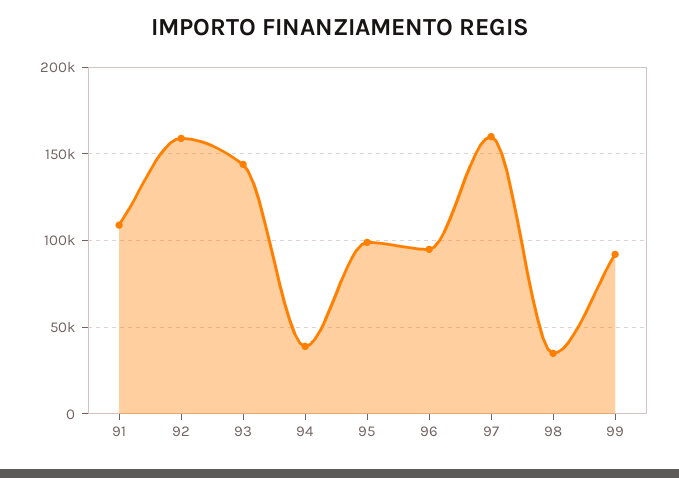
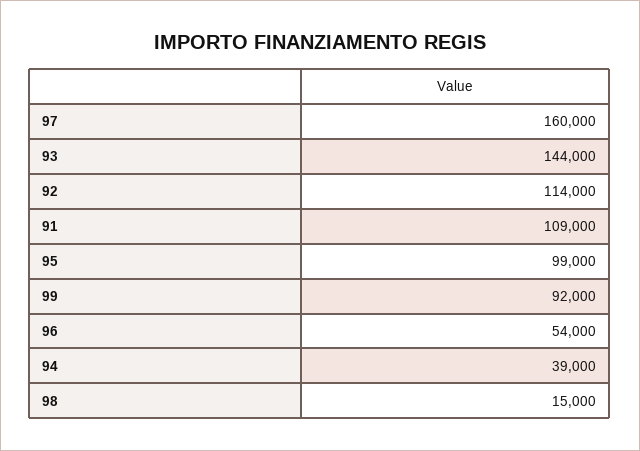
  {
    "91": 109000,
-   "92": 160000,
+   "92": 114000,
    "93": 144000,
    "94": 39000,
    "95": 99000,
-   "96": 95000,
+   "96": 54000,
    "97": 160000,
-   "98": 35000,
+   "98": 15000,
    "99": 92000
  }

